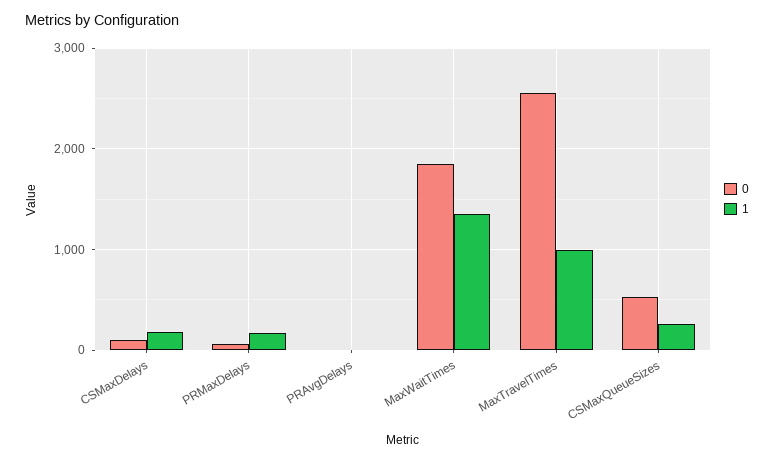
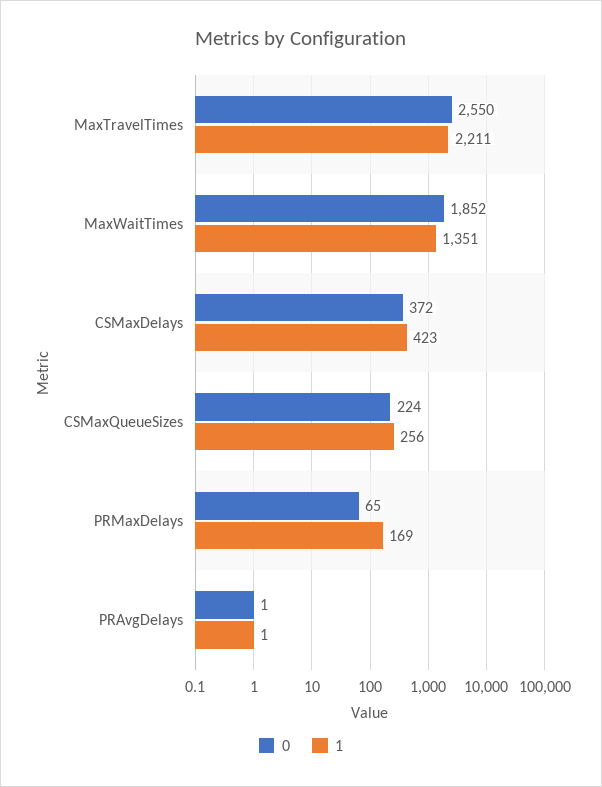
  {
    "0": {
-     "CSMaxDelays": 100,
+     "CSMaxDelays": 372,
      "PRMaxDelays": 65,
      "PRAvgDelays": 1,
      "MaxWaitTimes": 1852,
      "MaxTravelTimes": 2550,
-     "CSMaxQueueSizes": 500
+     "CSMaxQueueSizes": 224
    },
    "1": {
-     "CSMaxDelays": 200,
+     "CSMaxDelays": 423,
      "PRMaxDelays": 169,
      "PRAvgDelays": 1,
      "MaxWaitTimes": 1351,
-     "MaxTravelTimes": 1000,
+     "MaxTravelTimes": 2211,
      "CSMaxQueueSizes": 256
    }
  }

